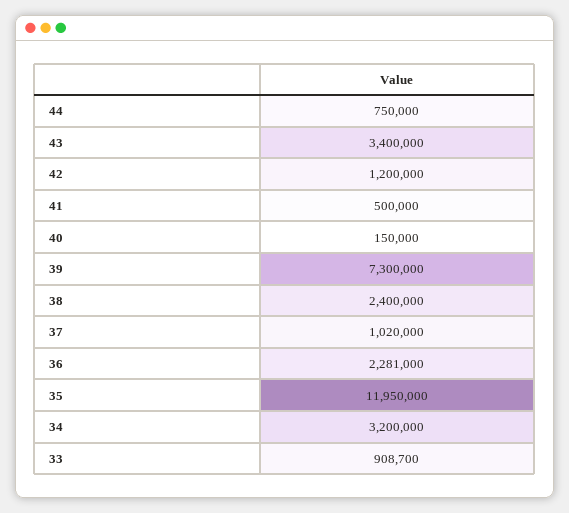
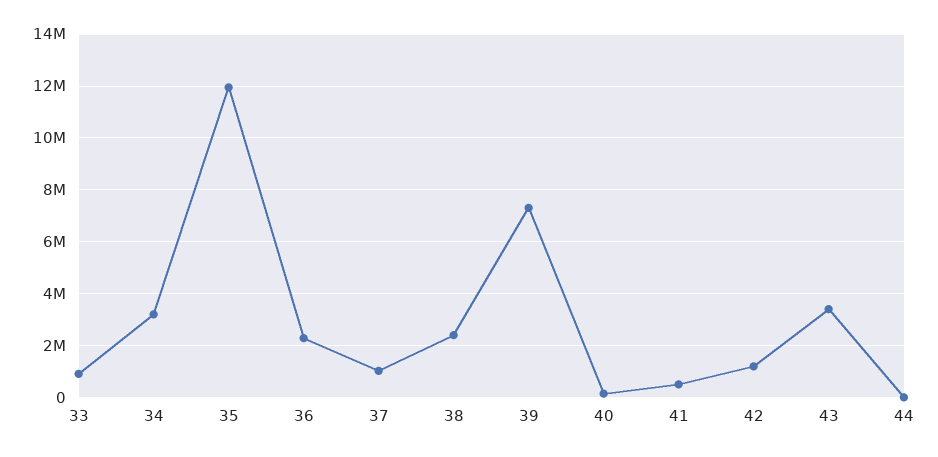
  {
-   "44": 750000,
+   "44": 0,
    "43": 3400000,
    "42": 1200000,
    "41": 500000,
    "40": 150000,
    "39": 7300000,
    "38": 2400000,
    "37": 1020000,
    "36": 2281000,
    "35": 11950000,
    "34": 3200000,
    "33": 908700
  }

